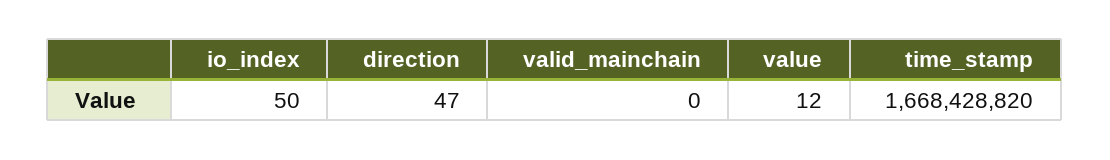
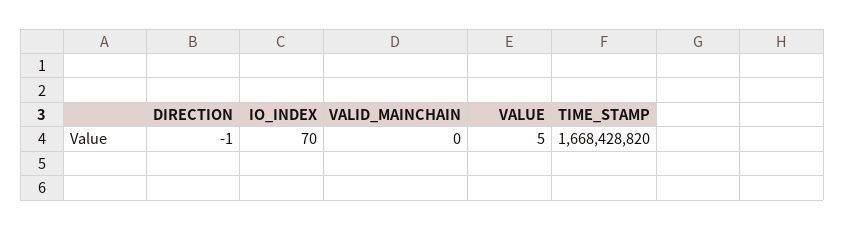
  {
-   "io_index": 50,
+   "io_index": 70,
-   "direction": 47,
+   "direction": -1,
    "valid_mainchain": 0,
-   "value": 12,
+   "value": 5,
    "time_stamp": 1668428820
  }

